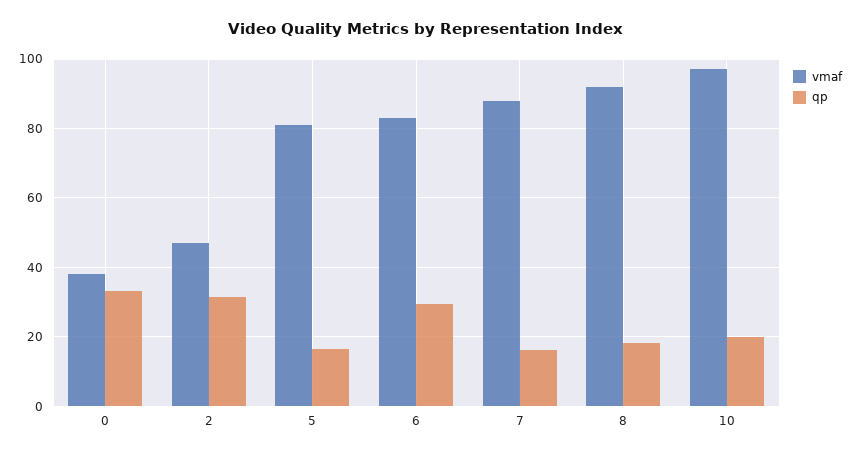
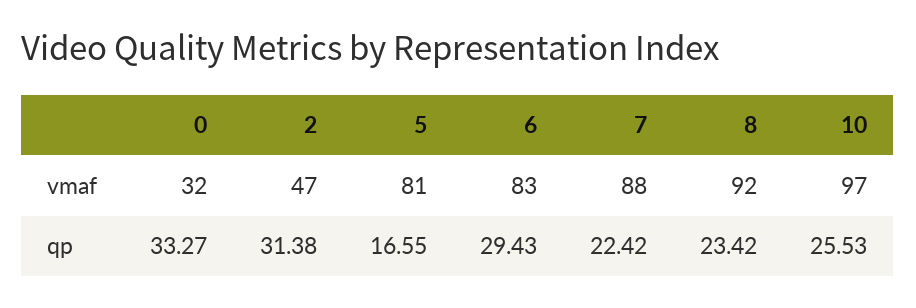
  {
    "vmaf": {
-     "0": 38,
+     "0": 32,
      "2": 47,
      "5": 81,
      "6": 83,
      "7": 88,
      "8": 92,
      "10": 97
    },
    "qp": {
      "0": 33.27,
      "2": 31.38,
      "5": 16.55,
      "6": 29.43,
-     "7": 16,
+     "7": 22.42,
-     "8": 18,
+     "8": 23.42,
-     "10": 20
+     "10": 25.53
    }
  }

